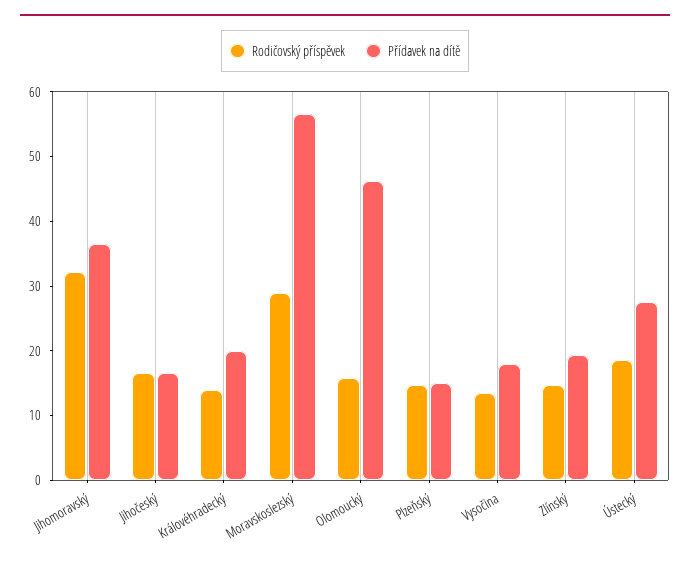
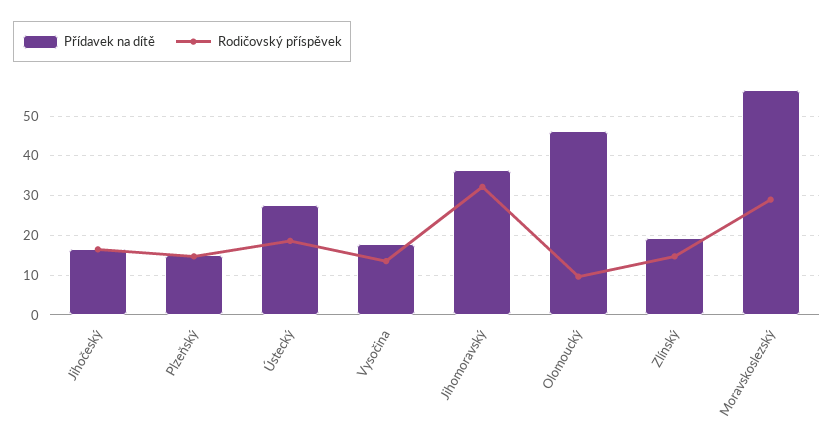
  {
    "Rodičovský příspěvek": {
      "Jihomoravský": 32,
      "Jihočeský": 16,
-     "Královéhradecký": 14,
      "Moravskoslezský": 30,
-     "Olomoucký": 16,
+     "Olomoucký": 10,
      "Plzeňský": 14,
      "Vysočina": 14,
      "Zlínský": 14,
      "Ústecký": 18
    },
    "Přídavek na dítě": {
      "Jihomoravský": 36,
      "Jihočeský": 16,
-     "Královéhradecký": 20,
      "Moravskoslezský": 56,
      "Olomoucký": 46,
      "Plzeňský": 16,
      "Vysočina": 18,
      "Zlínský": 20,
      "Ústecký": 28
    }
  }

